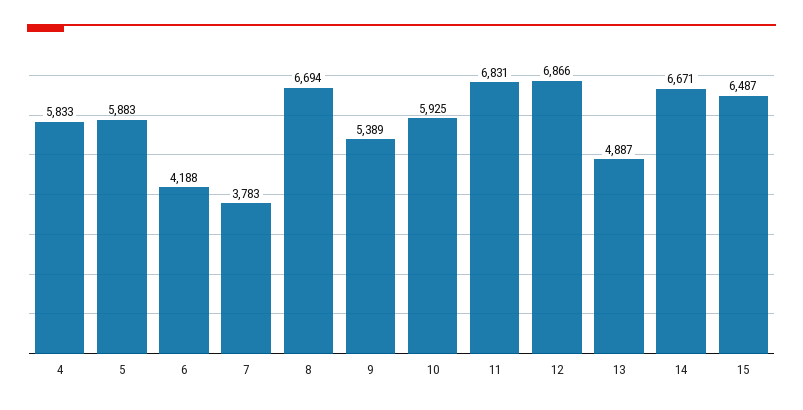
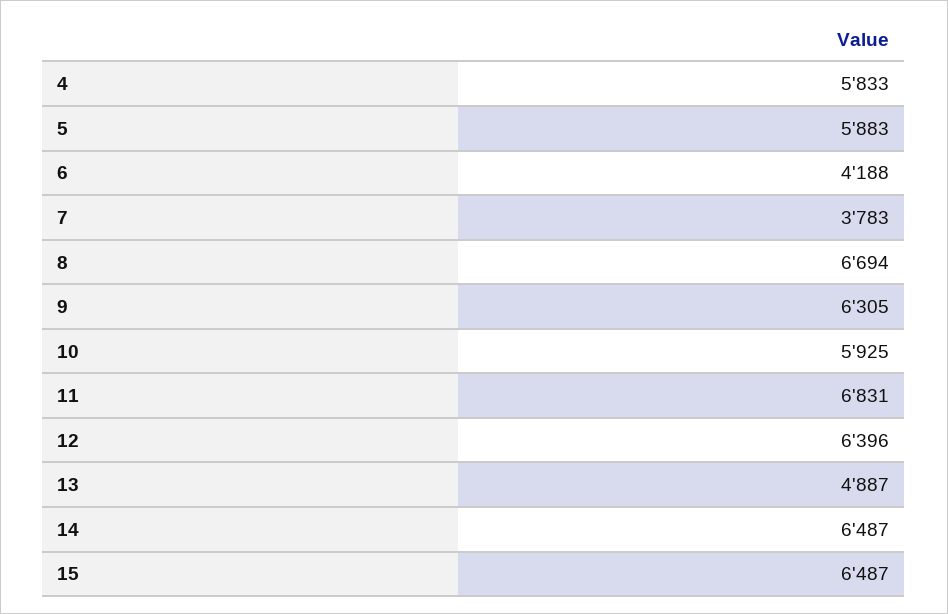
  {
    "4": 5833,
    "5": 5883,
    "6": 4188,
    "7": 3783,
    "8": 6694,
-   "9": 5389,
+   "9": 6305,
    "10": 5925,
    "11": 6831,
-   "12": 6866,
+   "12": 6396,
    "13": 4887,
-   "14": 6671,
+   "14": 6487,
    "15": 6487
  }

